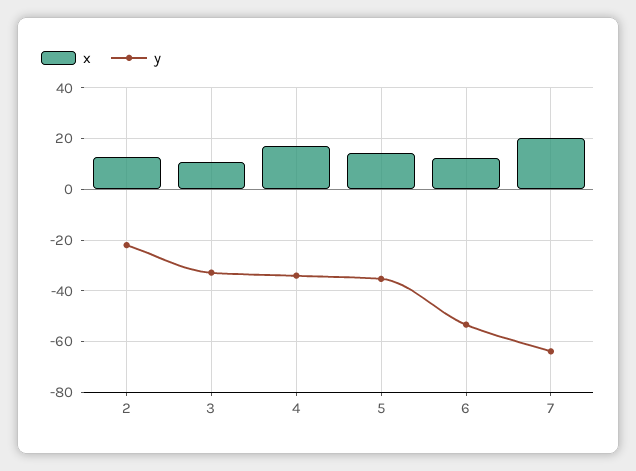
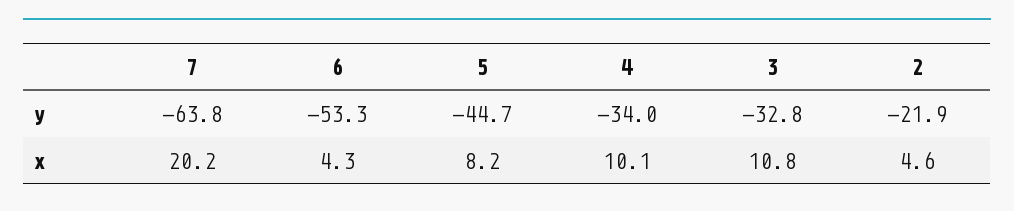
  {
    "x": {
-     "2": 12.5,
+     "2": 4.6,
      "3": 10.8,
-     "4": 17.5,
+     "4": 10.1,
-     "5": 15,
+     "5": 8.2,
-     "6": 12.5,
+     "6": 4.3,
      "7": 20.2
    },
    "y": {
      "2": -21.9,
      "3": -32.8,
      "4": -34,
-     "5": -35,
+     "5": -44.7,
      "6": -53.3,
      "7": -63.8
    }
  }

